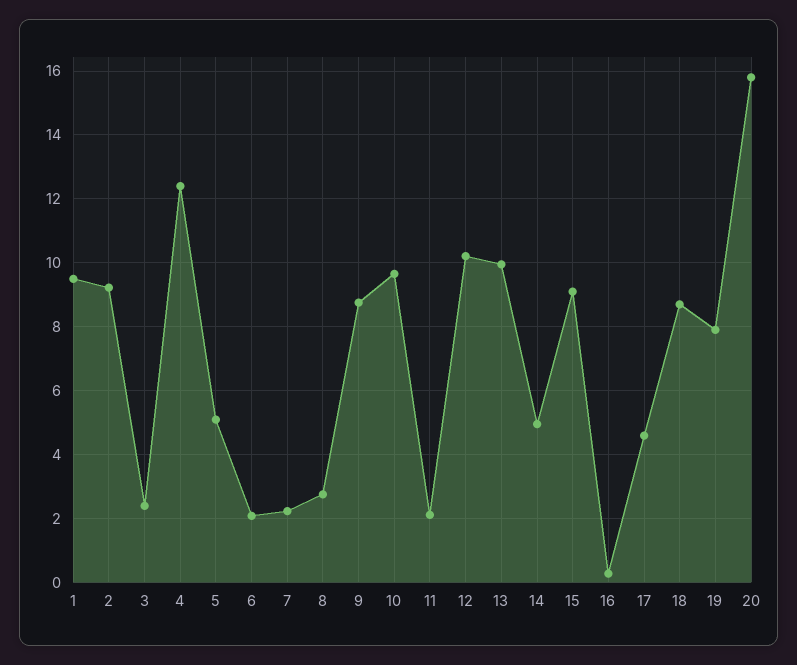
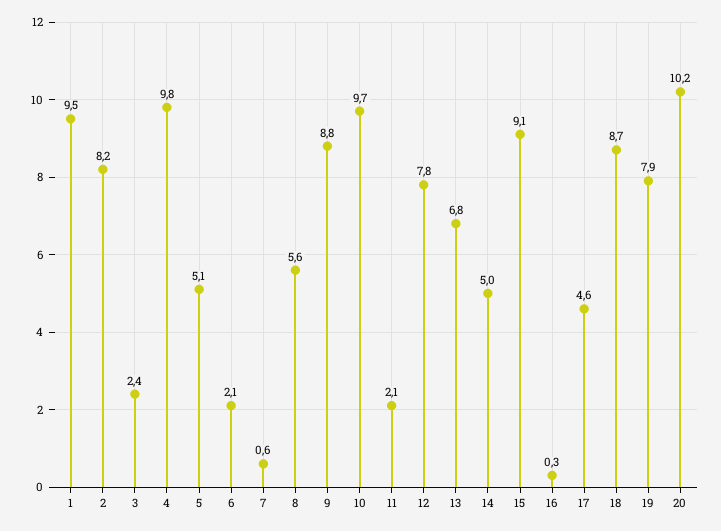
  {
    "1": 9.5,
-   "2": 9.2,
+   "2": 8.2,
    "3": 2.4,
-   "4": 12.4,
+   "4": 9.8,
    "5": 5.1,
    "6": 2.1,
-   "7": 2.2,
+   "7": 0.6,
-   "8": 2.8,
+   "8": 5.6,
    "9": 8.8,
    "10": 9.7,
    "11": 2.1,
-   "12": 10.2,
+   "12": 7.8,
-   "13": 10,
+   "13": 6.8,
    "14": 5,
    "15": 9.1,
    "16": 0.3,
    "17": 4.6,
    "18": 8.7,
    "19": 7.9,
-   "20": 15.8
+   "20": 10.2
  }

